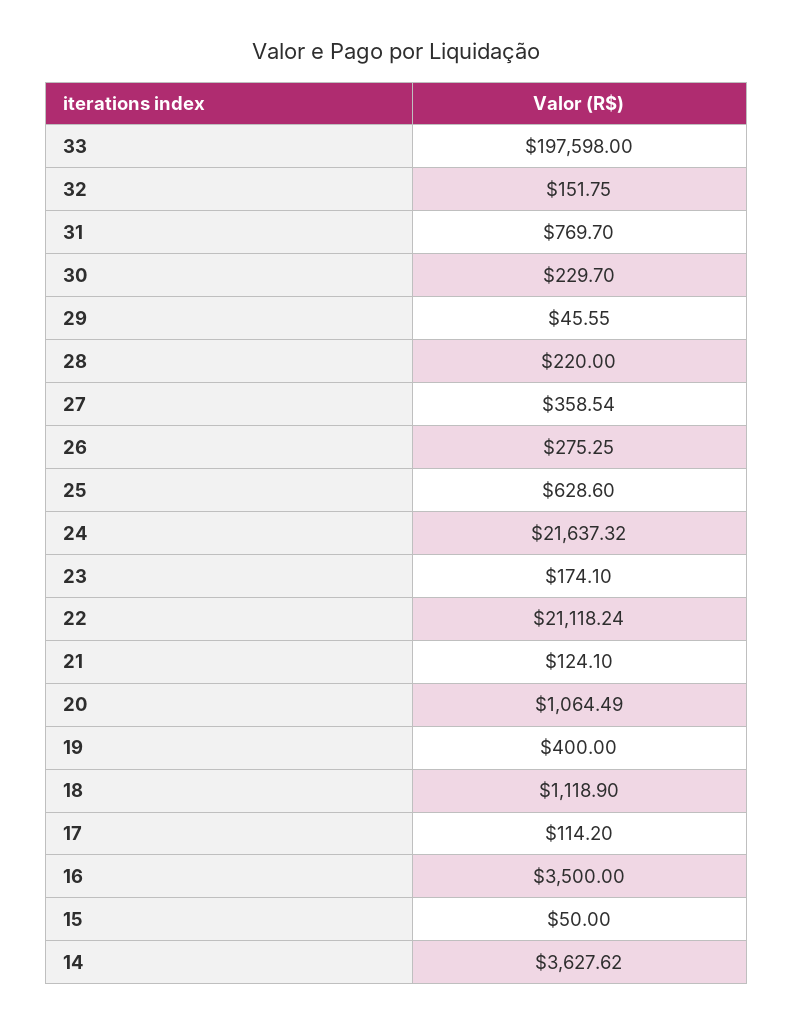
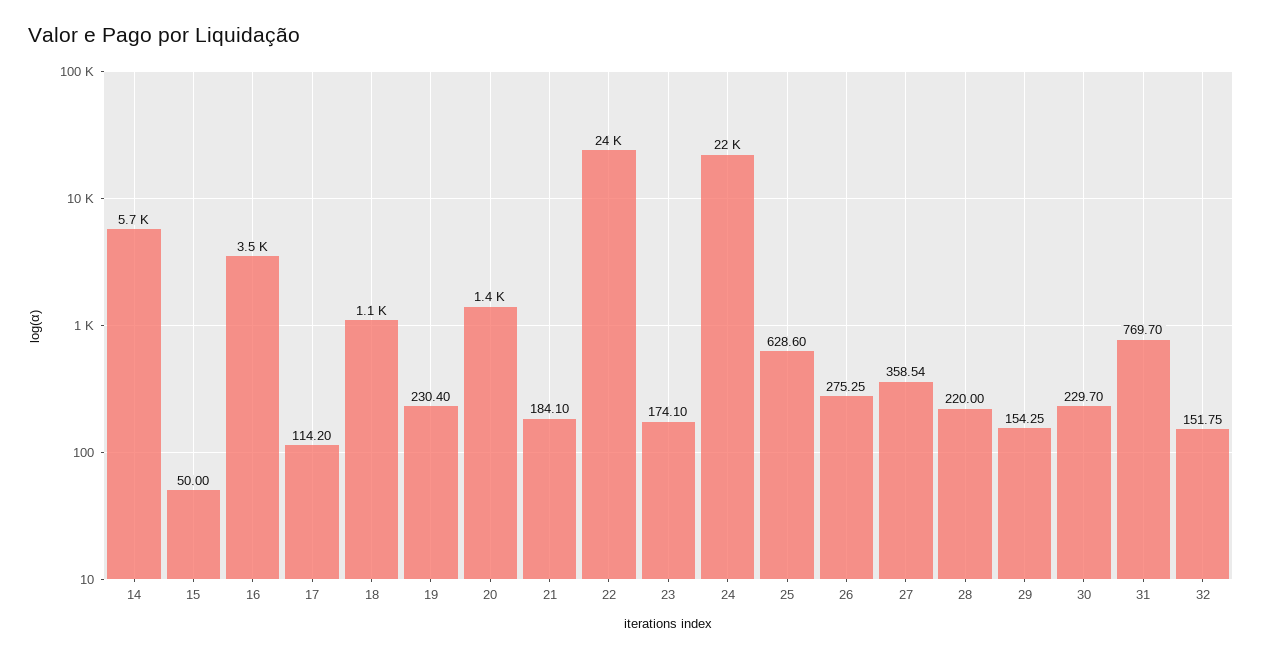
  {
-   "33": 197598,
    "32": 151.75,
    "31": 769.7,
    "30": 229.7,
-   "29": 45.55,
+   "29": 154.25,
    "28": 220,
    "27": 358.54,
    "26": 275.25,
    "25": 628.6,
    "24": 21637.32,
    "23": 174.1,
-   "22": 21118.24,
+   "22": 24000,
-   "21": 124.1,
+   "21": 184.1,
-   "20": 1064.49,
+   "20": 1400,
-   "19": 400,
+   "19": 230.4,
    "18": 1118.9,
    "17": 114.2,
    "16": 3500,
    "15": 50,
-   "14": 3627.62
+   "14": 5700
  }

